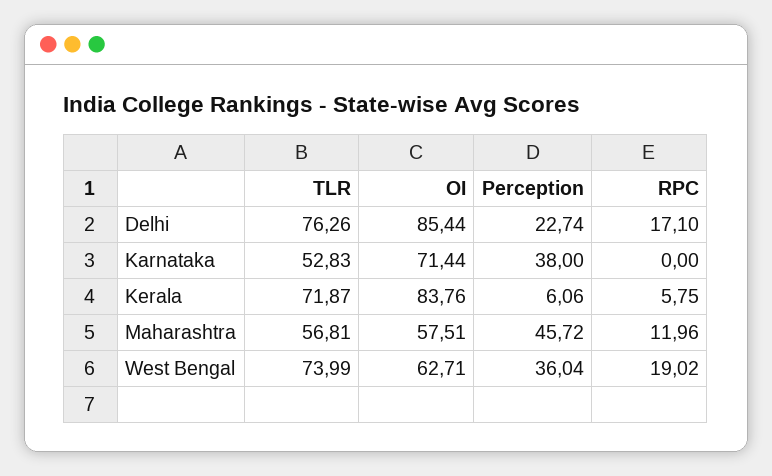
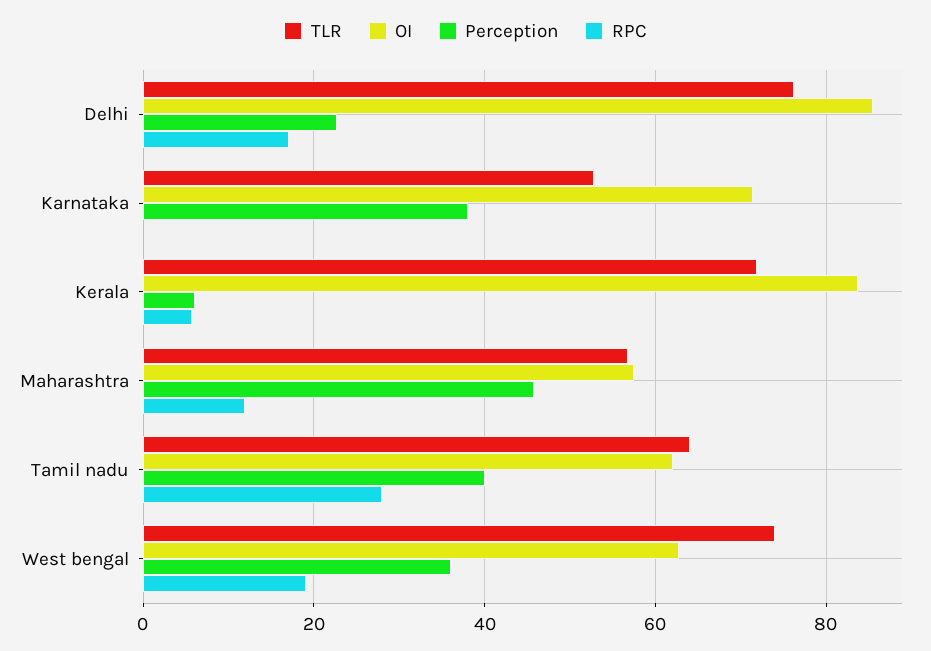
  {
    "TLR": {
      "Delhi": 76.26,
      "Karnataka": 52.83,
      "Kerala": 71.87,
      "Maharashtra": 56.81,
-     "West Bengal": 73.99
+     "West Bengal": 73.99,
+     "Tamil nadu": 64
    },
    "OI": {
      "Delhi": 85.44,
      "Karnataka": 71.44,
      "Kerala": 83.76,
      "Maharashtra": 57.51,
-     "West Bengal": 62.71
+     "West Bengal": 62.71,
+     "Tamil nadu": 62
    },
    "Perception": {
      "Delhi": 22.74,
      "Karnataka": 38,
      "Kerala": 6.06,
      "Maharashtra": 45.72,
-     "West Bengal": 36.04
+     "West Bengal": 36.04,
+     "Tamil nadu": 40
    },
    "RPC": {
      "Delhi": 17.1,
      "Karnataka": 0,
      "Kerala": 5.75,
      "Maharashtra": 11.96,
-     "West Bengal": 19.02
+     "West Bengal": 19.02,
+     "Tamil nadu": 28
    }
  }

